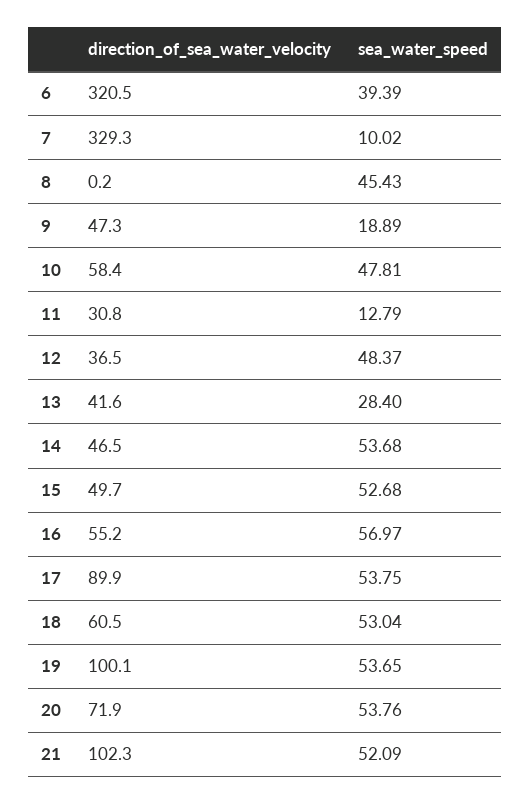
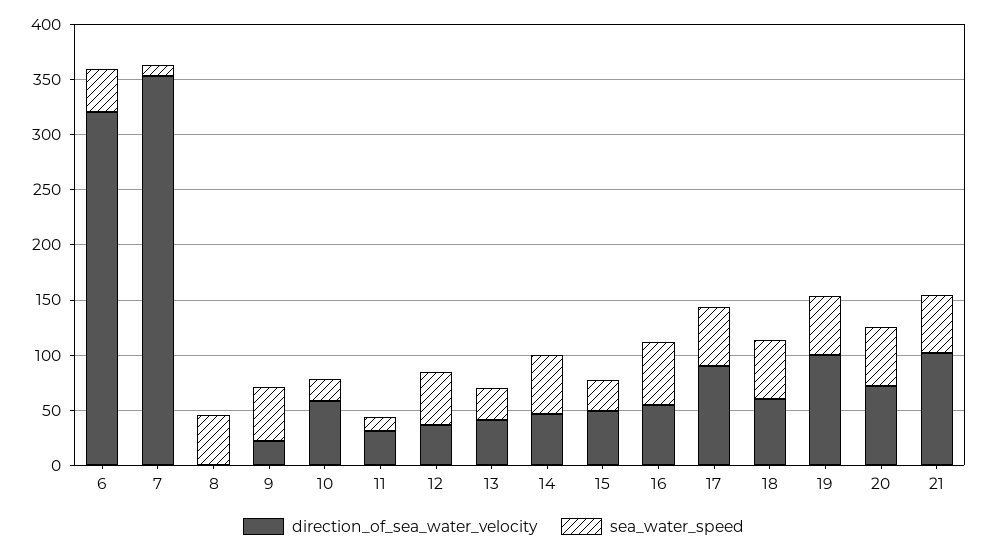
  {
    "direction_of_sea_water_velocity": {
      "6": 320.5,
-     "7": 329.3,
+     "7": 350,
      "8": 0.2,
-     "9": 47.3,
+     "9": 20,
      "10": 58.4,
      "11": 30.8,
      "12": 36.5,
      "13": 41.6,
      "14": 46.5,
      "15": 49.7,
      "16": 55.2,
      "17": 89.9,
      "18": 60.5,
      "19": 100.1,
      "20": 71.9,
      "21": 102.3
    },
    "sea_water_speed": {
      "6": 39.39,
      "7": 10.02,
      "8": 45.43,
-     "9": 18.89,
+     "9": 50,
-     "10": 47.81,
+     "10": 20,
      "11": 12.79,
      "12": 48.37,
      "13": 28.4,
      "14": 53.68,
-     "15": 52.68,
+     "15": 30,
      "16": 56.97,
      "17": 53.75,
      "18": 53.04,
      "19": 53.65,
      "20": 53.76,
      "21": 52.09
    }
  }

